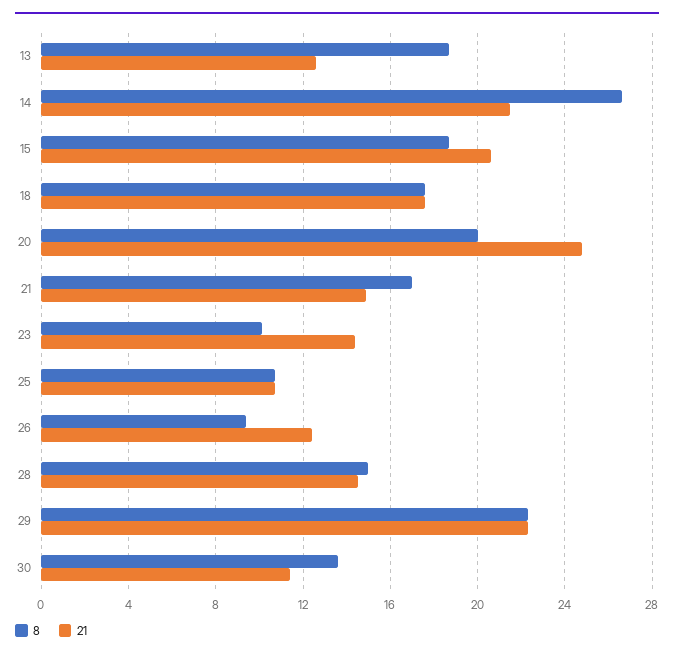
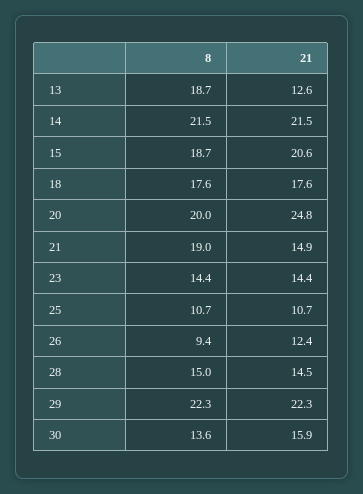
  {
    "8": {
      "13": 18.7,
-     "14": 26.5,
+     "14": 21.5,
      "15": 18.7,
      "18": 17.6,
      "20": 20,
-     "21": 17,
+     "21": 19,
-     "23": 10,
+     "23": 14.4,
      "25": 10.7,
      "26": 9.4,
      "28": 15,
      "29": 22.3,
      "30": 13.6
    },
    "21": {
      "13": 12.6,
      "14": 21.5,
      "15": 20.6,
      "18": 17.6,
      "20": 24.8,
      "21": 14.9,
      "23": 14.4,
      "25": 10.7,
      "26": 12.4,
      "28": 14.5,
      "29": 22.3,
-     "30": 11.5
+     "30": 15.9
    }
  }

